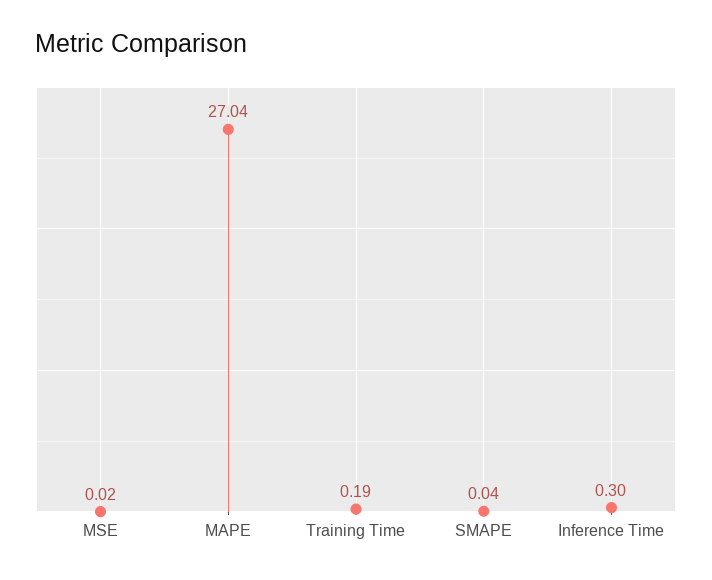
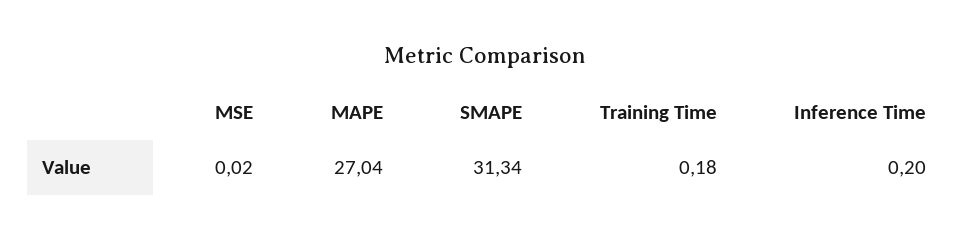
  {
    "MSE": 0.02,
    "MAPE": 27.04,
-   "Training Time": 0.19,
+   "Training Time": 0.18,
-   "SMAPE": 0.04,
+   "SMAPE": 31.34,
-   "Inference Time": 0.3
+   "Inference Time": 0.2
  }

